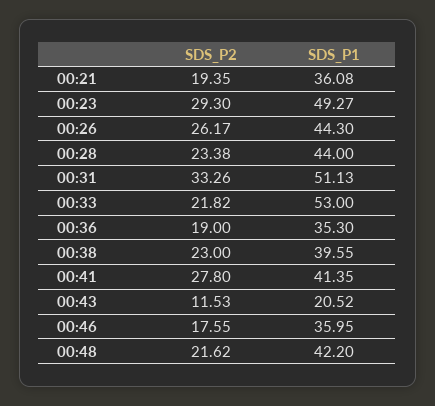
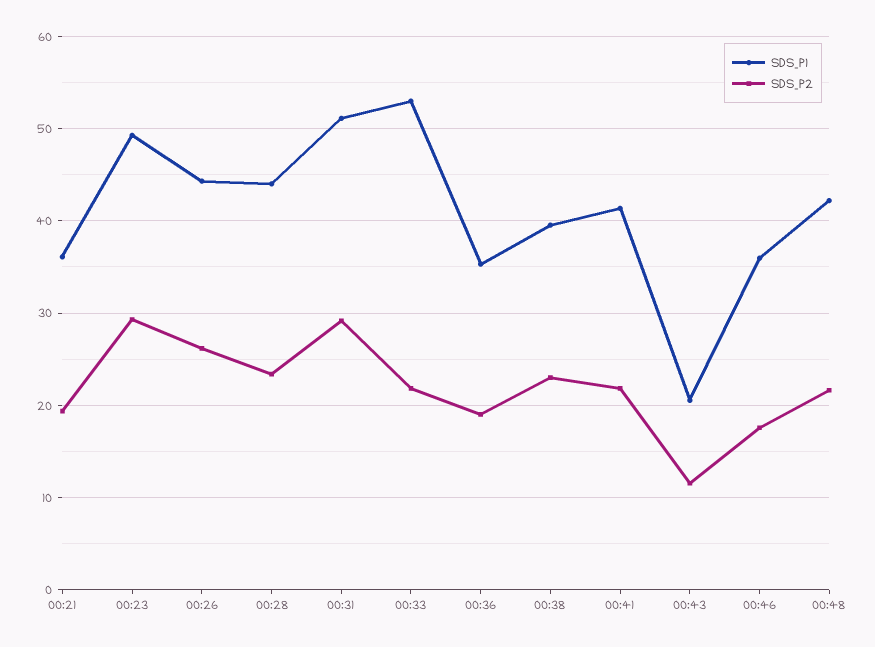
  {
    "SDS_P2": {
      "00:21": 19.35,
      "00:23": 29.3,
      "00:26": 26.17,
      "00:28": 23.38,
-     "00:31": 33.26,
+     "00:31": 29,
      "00:33": 21.82,
      "00:36": 19,
      "00:38": 23,
-     "00:41": 27.8,
+     "00:41": 22,
      "00:43": 11.53,
      "00:46": 17.55,
      "00:48": 21.62
    },
    "SDS_P1": {
      "00:21": 36.08,
      "00:23": 49.27,
      "00:26": 44.3,
      "00:28": 44,
      "00:31": 51.13,
      "00:33": 53,
      "00:36": 35.3,
      "00:38": 39.55,
      "00:41": 41.35,
      "00:43": 20.52,
      "00:46": 35.95,
      "00:48": 42.2
    }
  }

